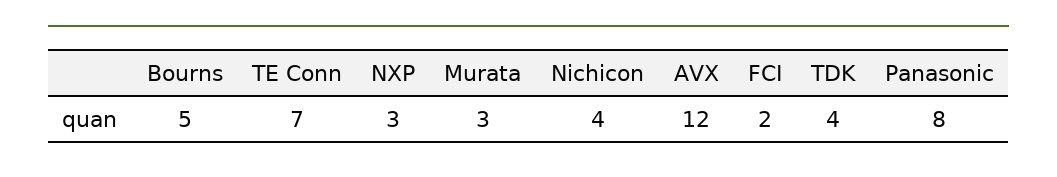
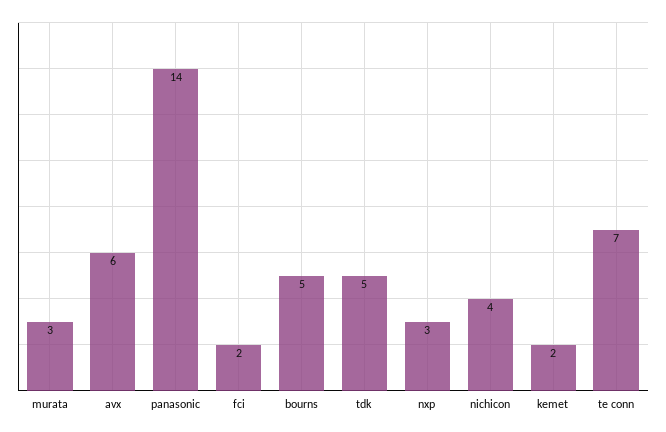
  {
    "Bourns": 5,
    "TE Conn": 7,
    "NXP": 3,
    "Murata": 3,
    "Nichicon": 4,
-   "AVX": 12,
+   "AVX": 6,
    "FCI": 2,
-   "TDK": 4,
+   "TDK": 5,
-   "Panasonic": 8
+   "Panasonic": 14,
+   "kemet": 2
  }

